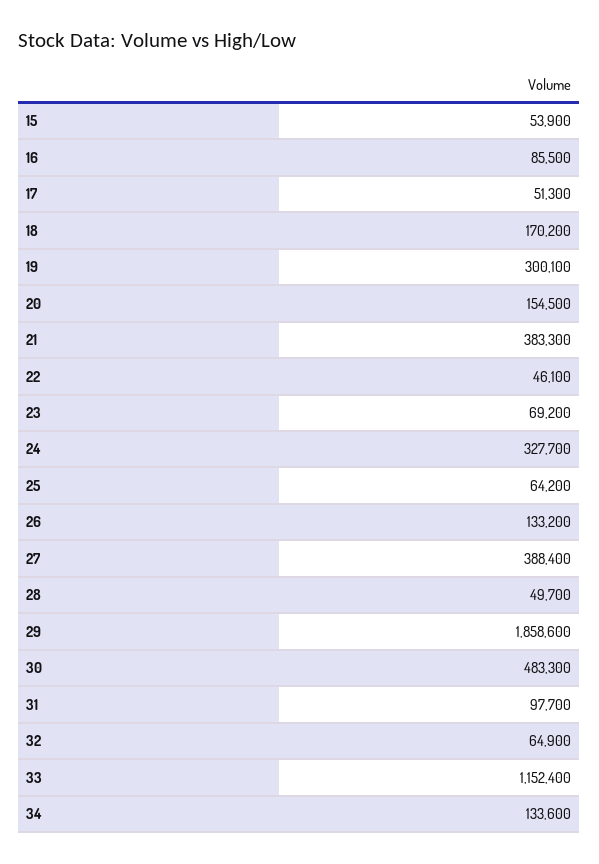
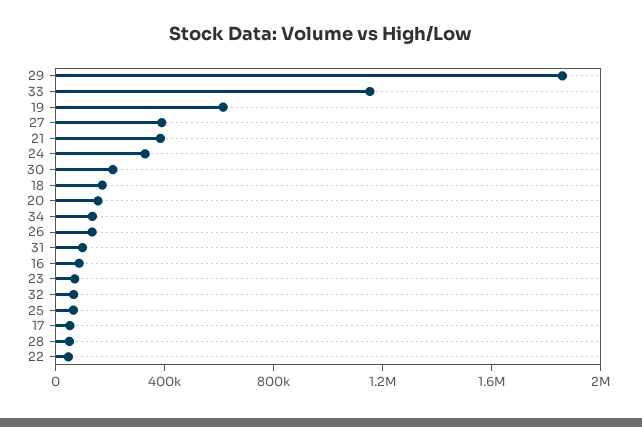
  {
-   "15": 53900,
    "16": 85500,
    "17": 51300,
    "18": 170200,
-   "19": 300100,
+   "19": 600000,
    "20": 154500,
    "21": 383300,
    "22": 46100,
    "23": 69200,
    "24": 327700,
    "25": 64200,
    "26": 133200,
    "27": 388400,
    "28": 49700,
    "29": 1858600,
-   "30": 483300,
+   "30": 200000,
    "31": 97700,
    "32": 64900,
    "33": 1152400,
    "34": 133600
  }

